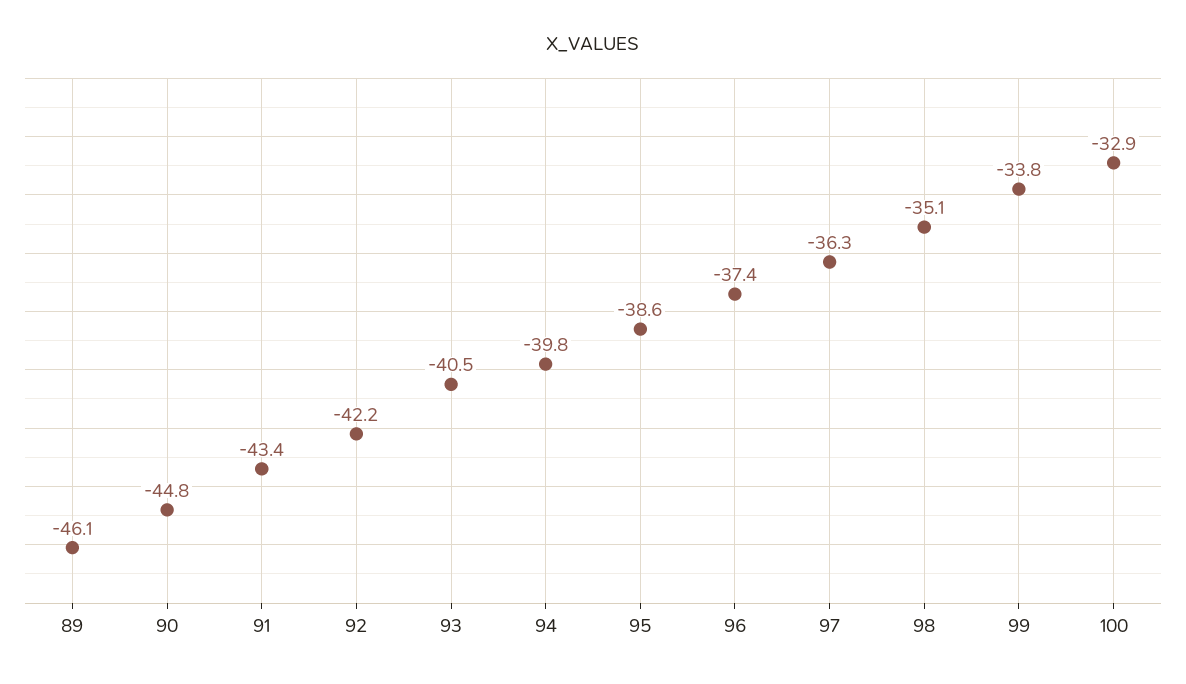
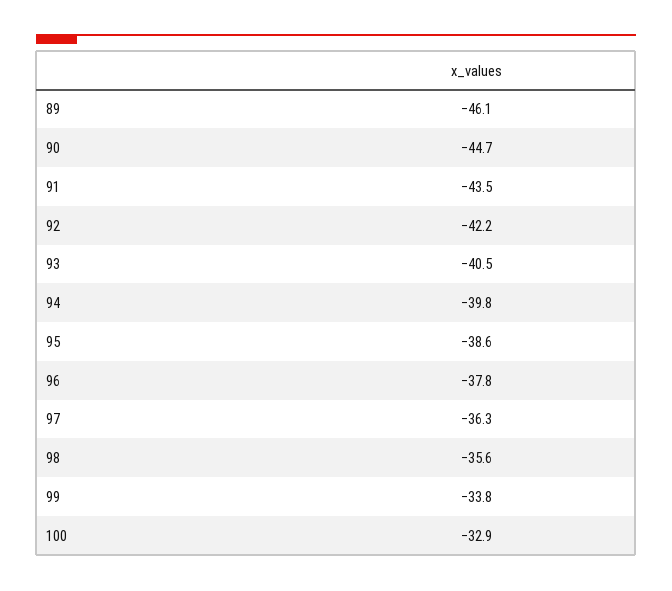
  {
    "89": -46.1,
-   "90": -44.8,
+   "90": -44.7,
-   "91": -43.4,
+   "91": -43.5,
    "92": -42.2,
    "93": -40.5,
    "94": -39.8,
    "95": -38.6,
-   "96": -37.4,
+   "96": -37.8,
    "97": -36.3,
-   "98": -35.1,
+   "98": -35.6,
    "99": -33.8,
    "100": -32.9
  }

